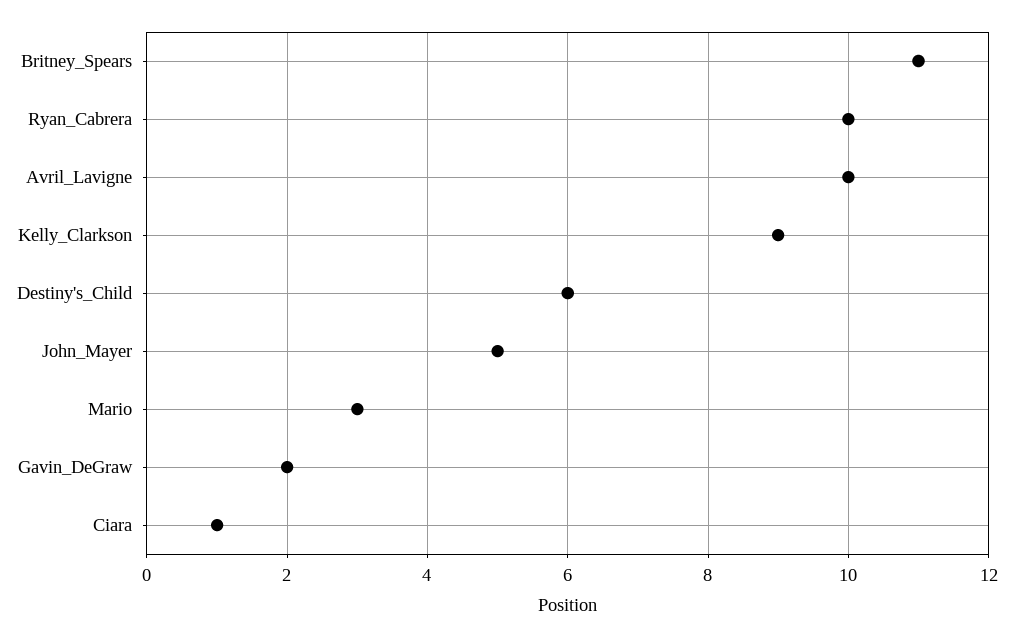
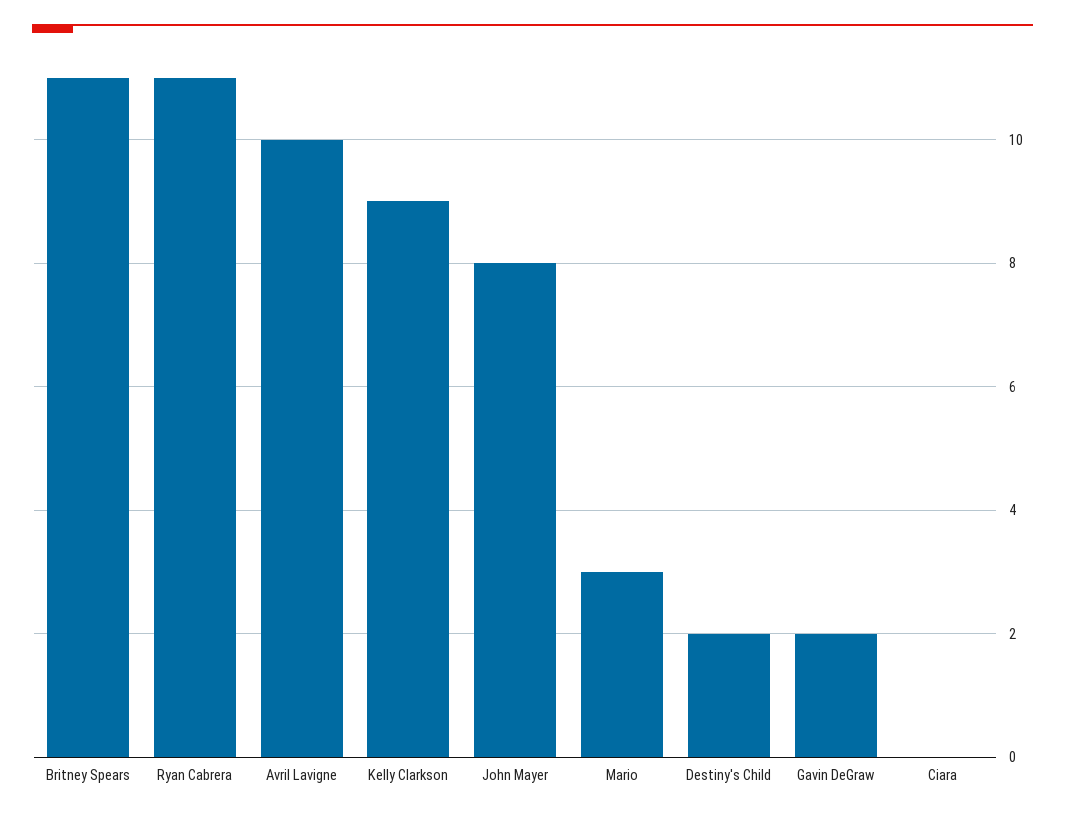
  {
    "Britney_Spears": 11,
-   "Ryan_Cabrera": 10,
+   "Ryan_Cabrera": 11,
    "Avril_Lavigne": 10,
    "Kelly_Clarkson": 9,
-   "Destiny's_Child": 6,
+   "Destiny's_Child": 2,
-   "John_Mayer": 5,
+   "John_Mayer": 8,
    "Mario": 3,
    "Gavin_DeGraw": 2,
-   "Ciara": 1
+   "Ciara": 0
  }

